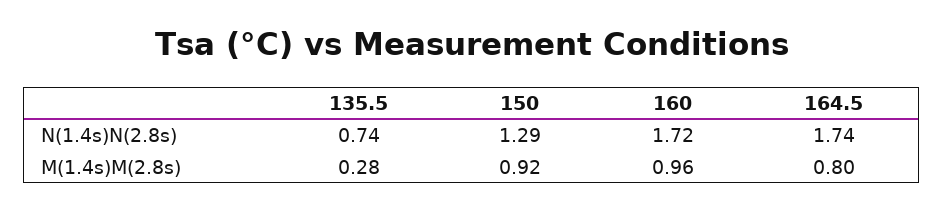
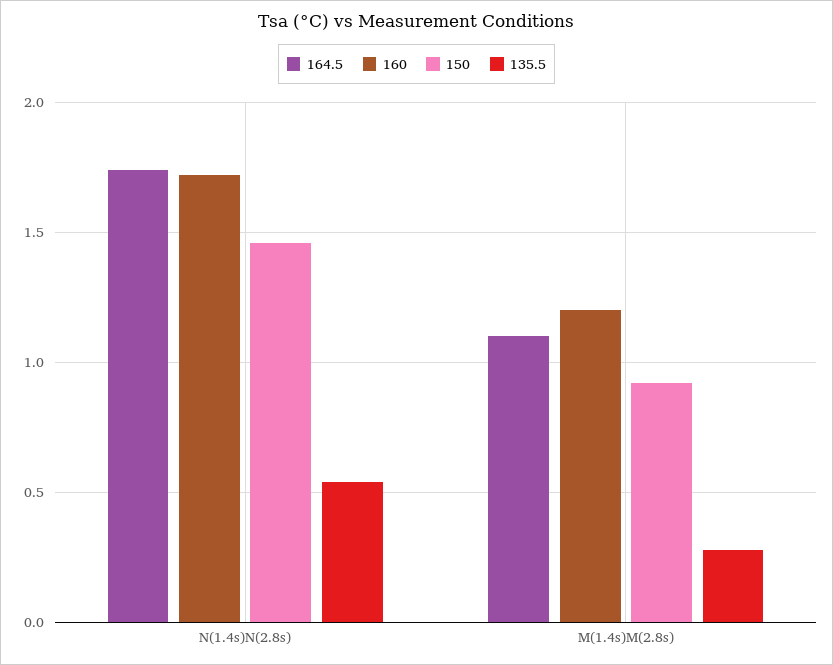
  {
    "135.5": {
-     "N(1.4s)N(2.8s)": 0.74,
+     "N(1.4s)N(2.8s)": 0.55,
      "M(1.4s)M(2.8s)": 0.28
    },
    "150": {
-     "N(1.4s)N(2.8s)": 1.29,
+     "N(1.4s)N(2.8s)": 1.45,
      "M(1.4s)M(2.8s)": 0.92
    },
    "160": {
      "N(1.4s)N(2.8s)": 1.72,
-     "M(1.4s)M(2.8s)": 0.96
+     "M(1.4s)M(2.8s)": 1.2
    },
    "164.5": {
      "N(1.4s)N(2.8s)": 1.74,
-     "M(1.4s)M(2.8s)": 0.8
+     "M(1.4s)M(2.8s)": 1.1
    }
  }

